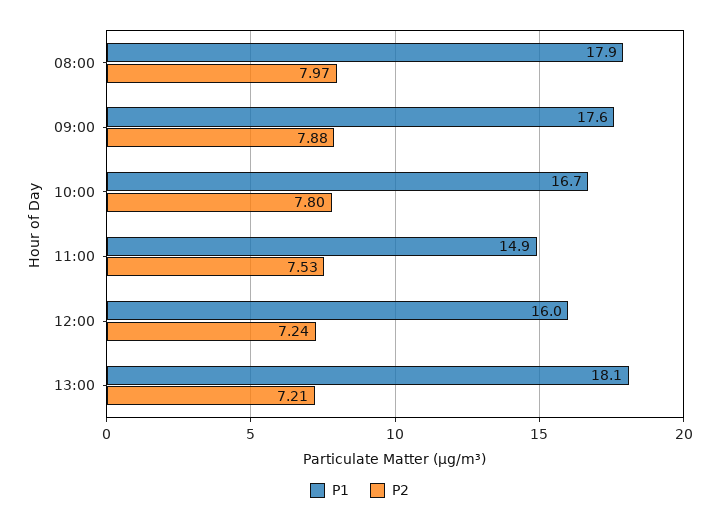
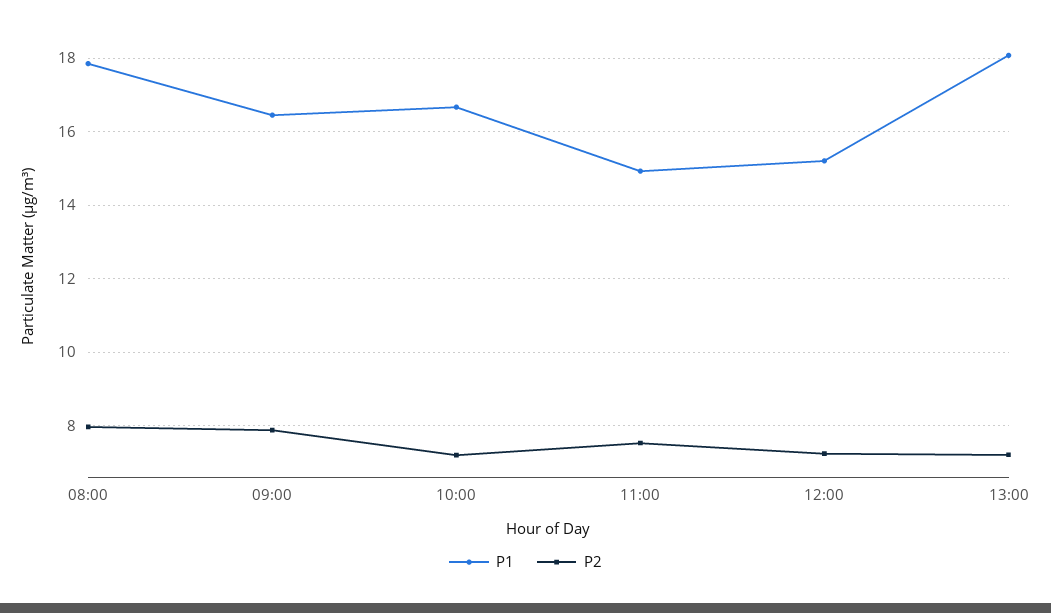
  {
    "P1": {
      "08:00": 17.9,
-     "09:00": 17.6,
+     "09:00": 16.4,
      "10:00": 16.7,
      "11:00": 14.9,
-     "12:00": 16,
+     "12:00": 15.2,
      "13:00": 18.1
    },
    "P2": {
      "08:00": 7.97,
      "09:00": 7.88,
-     "10:00": 7.8,
+     "10:00": 7.2,
      "11:00": 7.53,
      "12:00": 7.24,
      "13:00": 7.21
    }
  }

